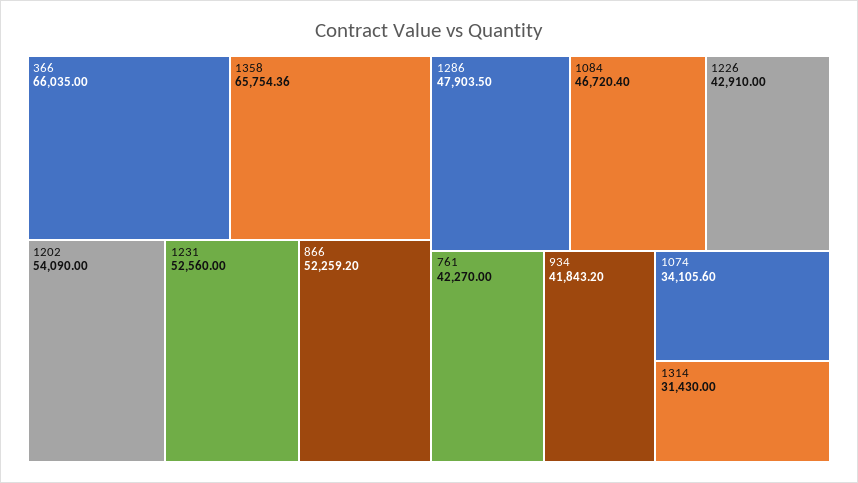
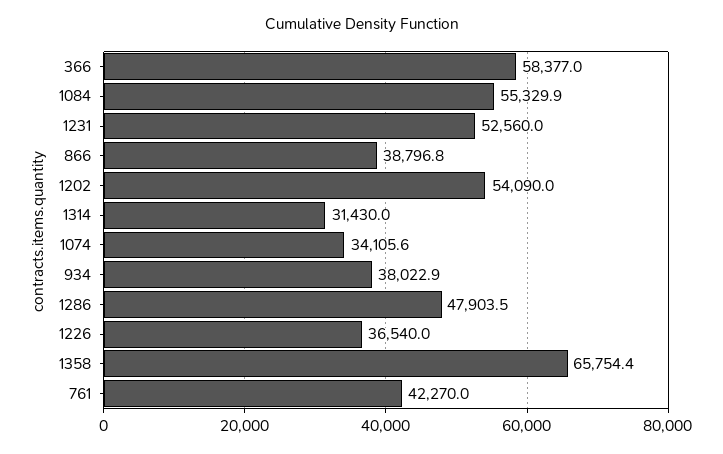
  {
-   "366": 66035,
+   "366": 58377,
    "1358": 65754.36,
    "1202": 54090,
    "1231": 52560,
-   "866": 52259.2,
+   "866": 38796.8,
    "1286": 47903.5,
-   "1084": 46720.4,
+   "1084": 55329.9,
-   "1226": 42910,
+   "1226": 36540,
    "761": 42270,
-   "934": 41843.2,
+   "934": 38022.9,
    "1074": 34105.6,
    "1314": 31430
  }

